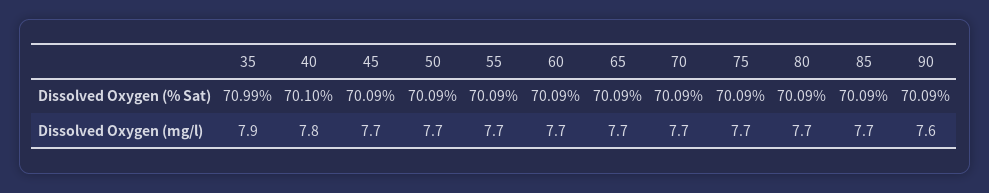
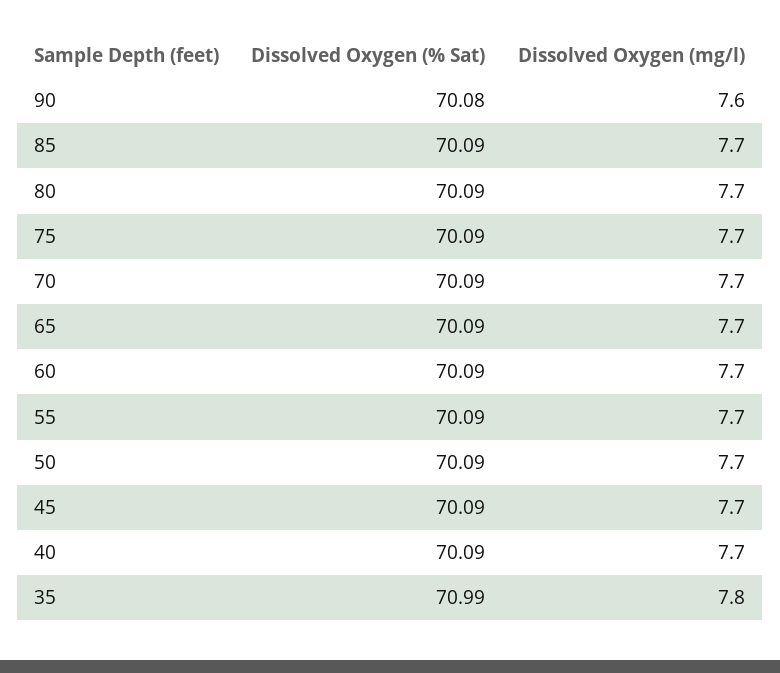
  {
    "35": {
      "Dissolved Oxygen (% Sat)": 70.99,
-     "Dissolved Oxygen (mg/l)": 7.9
+     "Dissolved Oxygen (mg/l)": 7.8
    },
    "40": {
-     "Dissolved Oxygen (% Sat)": 70.1,
+     "Dissolved Oxygen (% Sat)": 70.09,
-     "Dissolved Oxygen (mg/l)": 7.8
+     "Dissolved Oxygen (mg/l)": 7.7
    },
    "45": {
      "Dissolved Oxygen (% Sat)": 70.09,
      "Dissolved Oxygen (mg/l)": 7.7
    },
    "50": {
      "Dissolved Oxygen (% Sat)": 70.09,
      "Dissolved Oxygen (mg/l)": 7.7
    },
    "55": {
      "Dissolved Oxygen (% Sat)": 70.09,
      "Dissolved Oxygen (mg/l)": 7.7
    },
    "60": {
      "Dissolved Oxygen (% Sat)": 70.09,
      "Dissolved Oxygen (mg/l)": 7.7
    },
    "65": {
      "Dissolved Oxygen (% Sat)": 70.09,
      "Dissolved Oxygen (mg/l)": 7.7
    },
    "70": {
      "Dissolved Oxygen (% Sat)": 70.09,
      "Dissolved Oxygen (mg/l)": 7.7
    },
    "75": {
      "Dissolved Oxygen (% Sat)": 70.09,
      "Dissolved Oxygen (mg/l)": 7.7
    },
    "80": {
      "Dissolved Oxygen (% Sat)": 70.09,
      "Dissolved Oxygen (mg/l)": 7.7
    },
    "85": {
      "Dissolved Oxygen (% Sat)": 70.09,
      "Dissolved Oxygen (mg/l)": 7.7
    },
    "90": {
-     "Dissolved Oxygen (% Sat)": 70.09,
+     "Dissolved Oxygen (% Sat)": 70.08,
      "Dissolved Oxygen (mg/l)": 7.6
    }
  }

